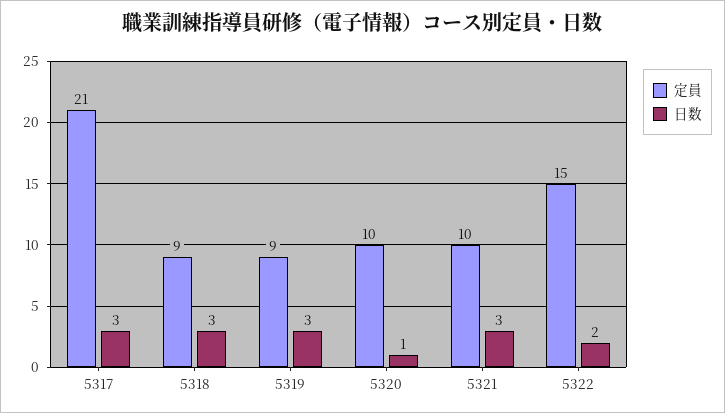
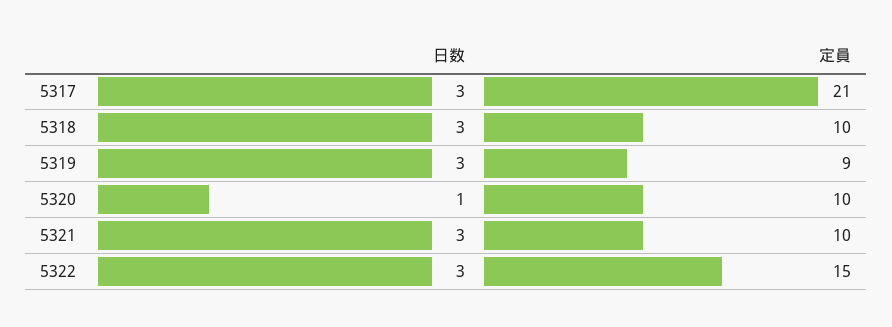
  {
    "定員": {
      "5317": 21,
-     "5318": 9,
+     "5318": 10,
      "5319": 9,
      "5320": 10,
      "5321": 10,
      "5322": 15
    },
    "日数": {
      "5317": 3,
      "5318": 3,
      "5319": 3,
      "5320": 1,
      "5321": 3,
-     "5322": 2
+     "5322": 3
    }
  }

